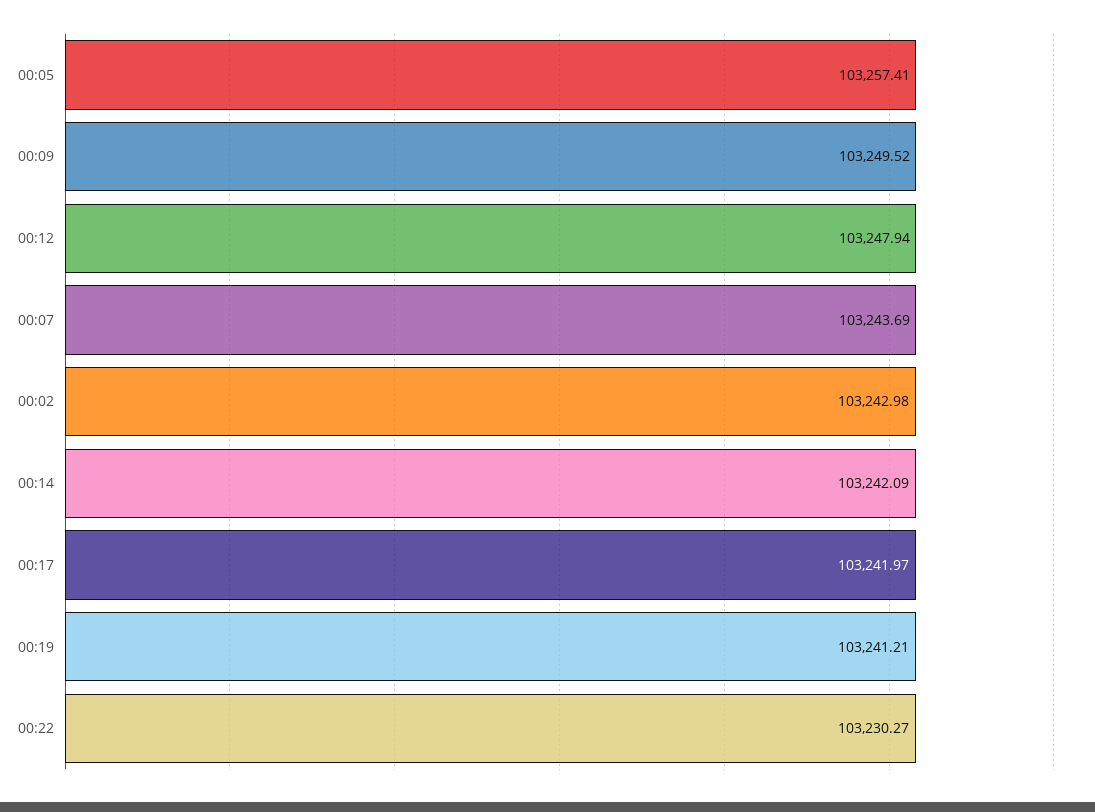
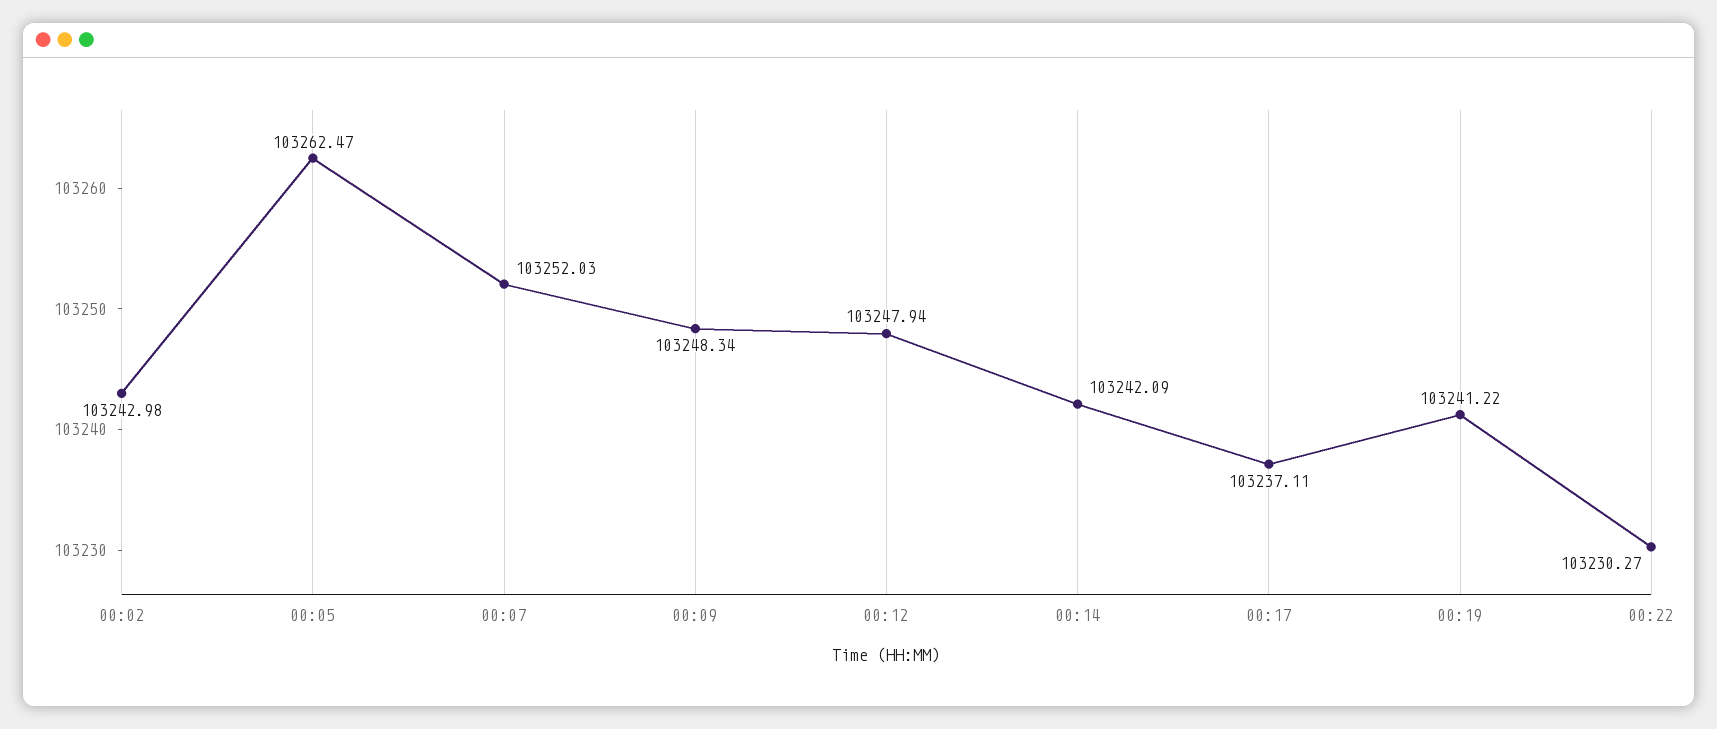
  {
-   "00:05": 103257.41,
+   "00:05": 103262.47,
-   "00:09": 103249.52,
+   "00:09": 103248.34,
    "00:12": 103247.94,
-   "00:07": 103243.69,
+   "00:07": 103252.03,
    "00:02": 103242.98,
    "00:14": 103242.09,
-   "00:17": 103241.97,
+   "00:17": 103237.11,
-   "00:19": 103241.21,
+   "00:19": 103241.22,
    "00:22": 103230.27
  }

